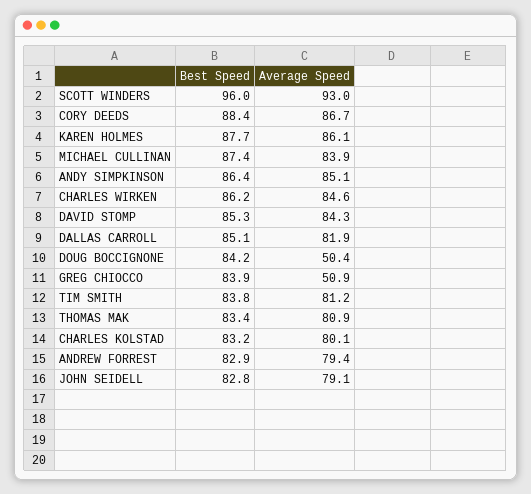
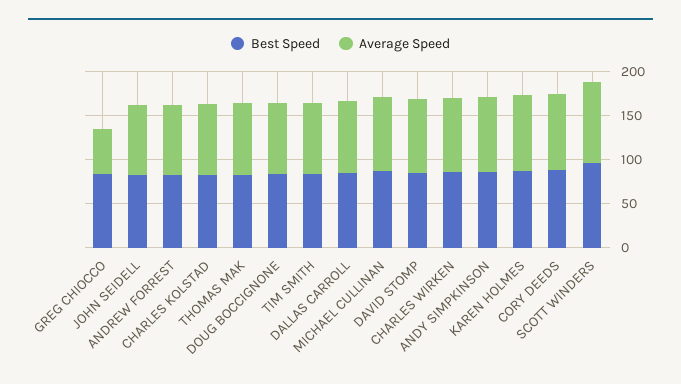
  {
    "Best Speed": {
      "SCOTT WINDERS": 96,
      "CORY DEEDS": 88.4,
      "KAREN HOLMES": 87.7,
      "MICHAEL CULLINAN": 87.4,
      "ANDY SIMPKINSON": 86.4,
      "CHARLES WIRKEN": 86.2,
      "DAVID STOMP": 85.3,
      "DALLAS CARROLL": 85.1,
      "DOUG BOCCIGNONE": 84.2,
      "GREG CHIOCCO": 83.9,
      "TIM SMITH": 83.8,
      "THOMAS MAK": 83.4,
      "CHARLES KOLSTAD": 83.2,
      "ANDREW FORREST": 82.9,
      "JOHN SEIDELL": 82.8
    },
    "Average Speed": {
      "SCOTT WINDERS": 93,
      "CORY DEEDS": 86.7,
      "KAREN HOLMES": 86.1,
      "MICHAEL CULLINAN": 83.9,
      "ANDY SIMPKINSON": 85.1,
      "CHARLES WIRKEN": 84.6,
      "DAVID STOMP": 84.3,
      "DALLAS CARROLL": 81.9,
-     "DOUG BOCCIGNONE": 50.4,
+     "DOUG BOCCIGNONE": 80,
      "GREG CHIOCCO": 50.9,
      "TIM SMITH": 81.2,
      "THOMAS MAK": 80.9,
      "CHARLES KOLSTAD": 80.1,
      "ANDREW FORREST": 79.4,
      "JOHN SEIDELL": 79.1
    }
  }

